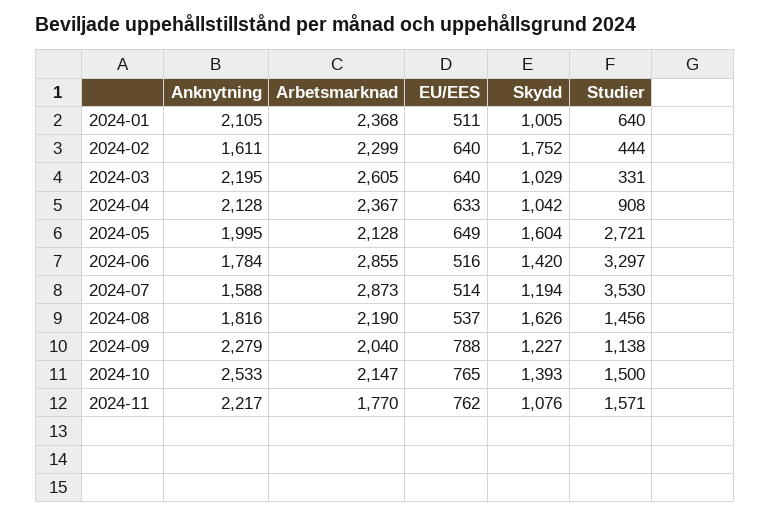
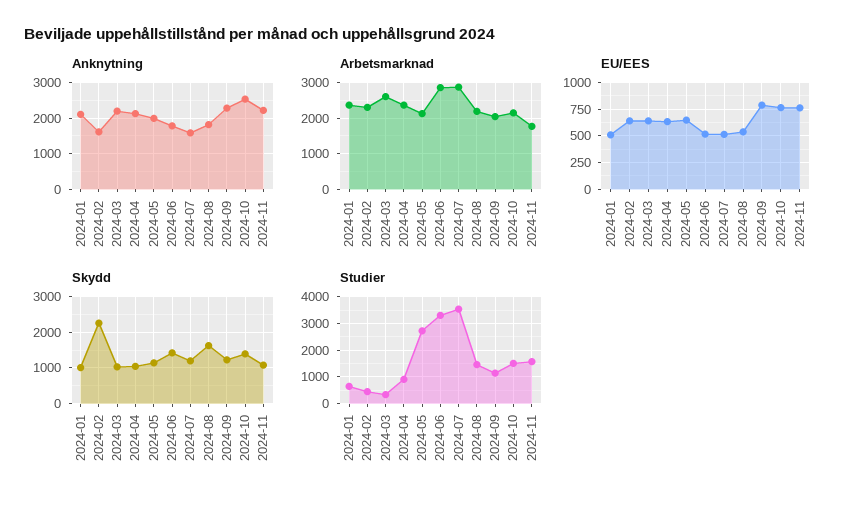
  {
    "Anknytning": {
      "2024-01": 2105,
      "2024-02": 1611,
      "2024-03": 2195,
      "2024-04": 2128,
      "2024-05": 1995,
      "2024-06": 1784,
      "2024-07": 1588,
      "2024-08": 1816,
      "2024-09": 2279,
      "2024-10": 2533,
      "2024-11": 2217
    },
    "Arbetsmarknad": {
      "2024-01": 2368,
      "2024-02": 2299,
      "2024-03": 2605,
      "2024-04": 2367,
      "2024-05": 2128,
      "2024-06": 2855,
      "2024-07": 2873,
      "2024-08": 2190,
      "2024-09": 2040,
      "2024-10": 2147,
      "2024-11": 1770
    },
    "EU/EES": {
      "2024-01": 511,
      "2024-02": 640,
      "2024-03": 640,
      "2024-04": 633,
      "2024-05": 649,
      "2024-06": 516,
      "2024-07": 514,
      "2024-08": 537,
      "2024-09": 788,
      "2024-10": 765,
      "2024-11": 762
    },
    "Skydd": {
      "2024-01": 1005,
-     "2024-02": 1752,
+     "2024-02": 2200,
      "2024-03": 1029,
      "2024-04": 1042,
-     "2024-05": 1604,
+     "2024-05": 1200,
      "2024-06": 1420,
      "2024-07": 1194,
      "2024-08": 1626,
      "2024-09": 1227,
      "2024-10": 1393,
      "2024-11": 1076
    },
    "Studier": {
      "2024-01": 640,
      "2024-02": 444,
      "2024-03": 331,
      "2024-04": 908,
      "2024-05": 2721,
      "2024-06": 3297,
      "2024-07": 3530,
      "2024-08": 1456,
      "2024-09": 1138,
      "2024-10": 1500,
      "2024-11": 1571
    }
  }

